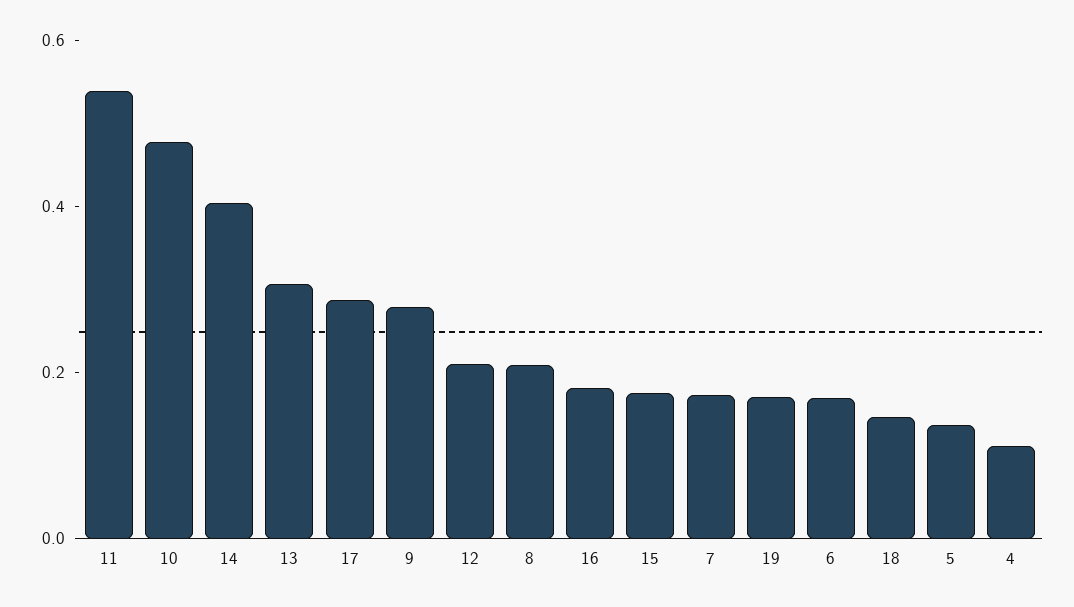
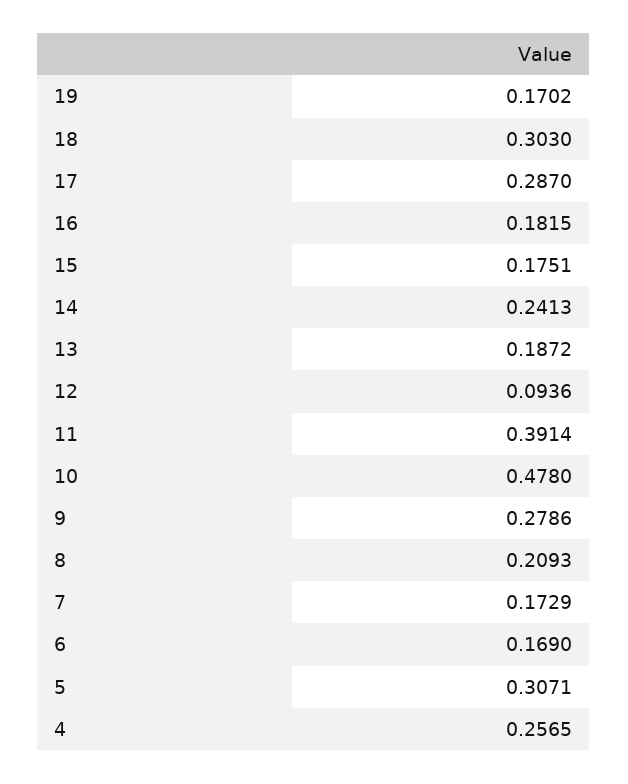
  {
-   "11": 0.55,
+   "11": 0.3914,
    "10": 0.478,
-   "14": 0.4,
+   "14": 0.2413,
-   "13": 0.3,
+   "13": 0.1872,
    "17": 0.287,
    "9": 0.2786,
-   "12": 0.2,
+   "12": 0.0936,
    "8": 0.2093,
    "16": 0.1815,
    "15": 0.1751,
    "7": 0.1729,
    "19": 0.1702,
    "6": 0.169,
-   "18": 0.15,
+   "18": 0.303,
-   "5": 0.15,
+   "5": 0.3071,
-   "4": 0.1
+   "4": 0.2565
  }

